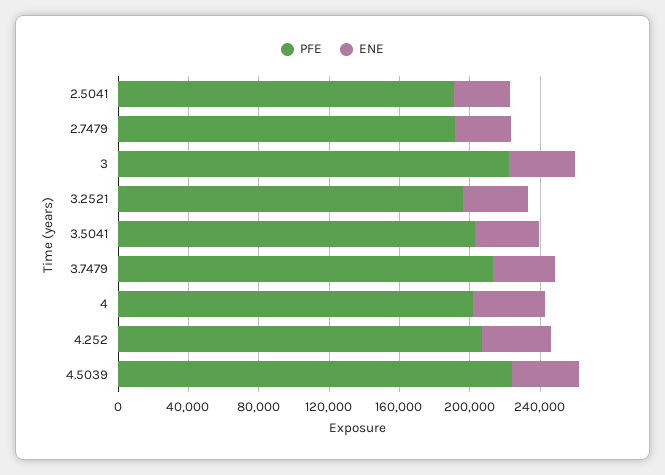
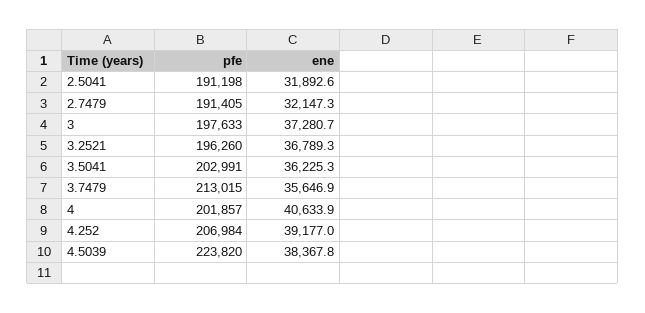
  {
    "PFE": {
      "2.5041": 191198,
      "2.7479": 191405,
-     "3": 220000,
+     "3": 197633,
      "3.2521": 196260,
      "3.5041": 202991,
      "3.7479": 213015,
      "4": 201857,
      "4.252": 206984,
      "4.5039": 223820
    },
    "ENE": {
      "2.5041": 31892.6,
      "2.7479": 32147.3,
      "3": 37280.7,
      "3.2521": 36789.3,
      "3.5041": 36225.3,
      "3.7479": 35646.9,
      "4": 40633.9,
      "4.252": 39177,
      "4.5039": 38367.8
    }
  }

